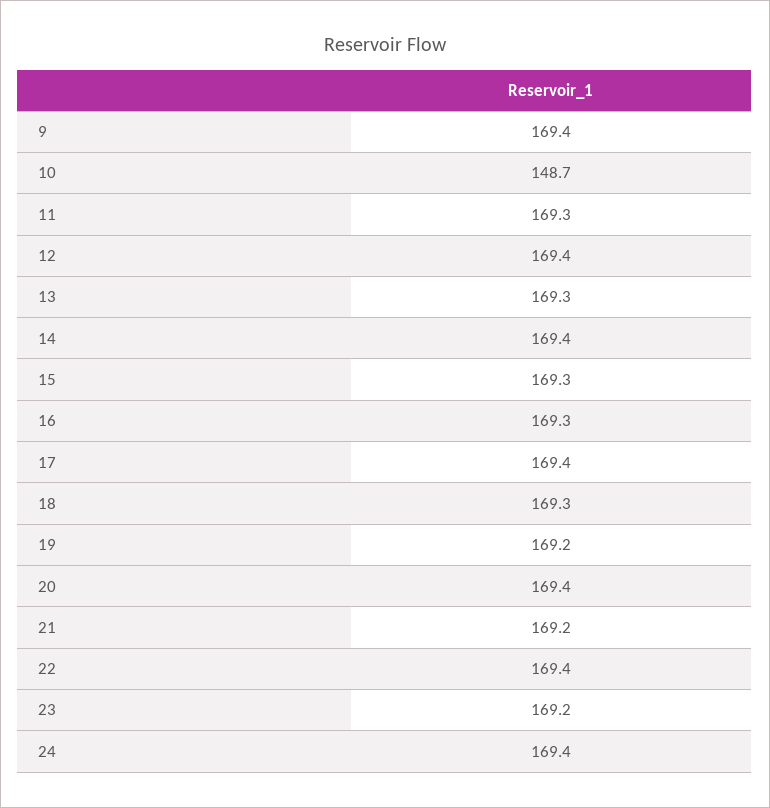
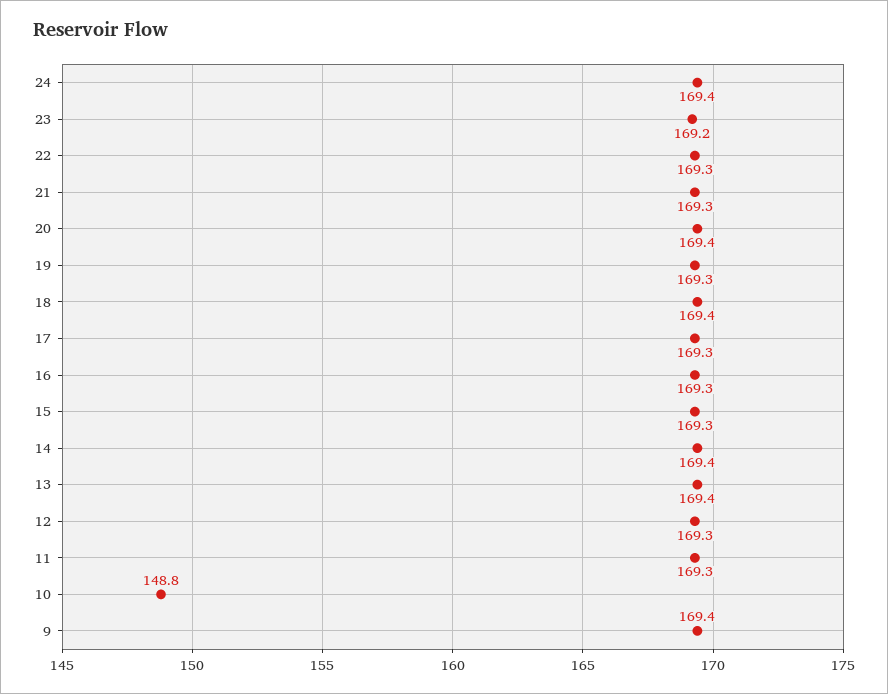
  {
    "9": 169.4,
-   "10": 148.7,
+   "10": 148.8,
    "11": 169.3,
-   "12": 169.4,
+   "12": 169.3,
-   "13": 169.3,
+   "13": 169.4,
    "14": 169.4,
    "15": 169.3,
    "16": 169.3,
-   "17": 169.4,
+   "17": 169.3,
-   "18": 169.3,
+   "18": 169.4,
-   "19": 169.2,
+   "19": 169.3,
    "20": 169.4,
-   "21": 169.2,
+   "21": 169.3,
-   "22": 169.4,
+   "22": 169.3,
    "23": 169.2,
    "24": 169.4
  }

